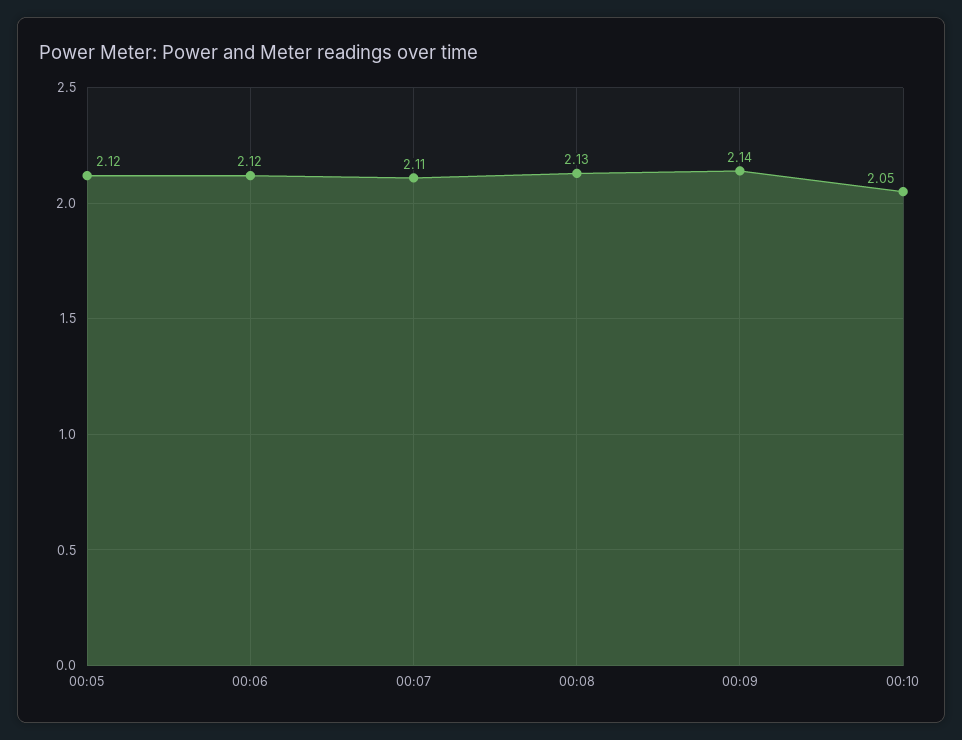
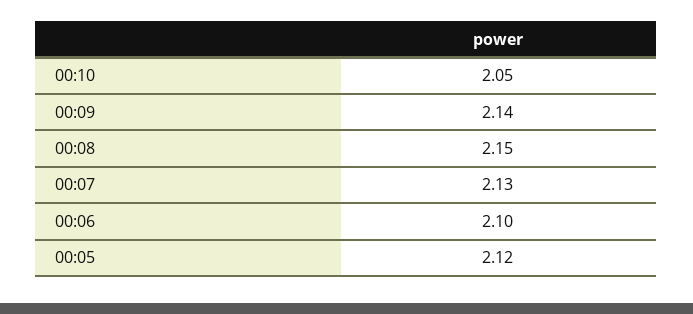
  {
    "00:05": 2.12,
-   "00:06": 2.12,
+   "00:06": 2.1,
-   "00:07": 2.11,
+   "00:07": 2.13,
-   "00:08": 2.13,
+   "00:08": 2.15,
    "00:09": 2.14,
    "00:10": 2.05
  }

